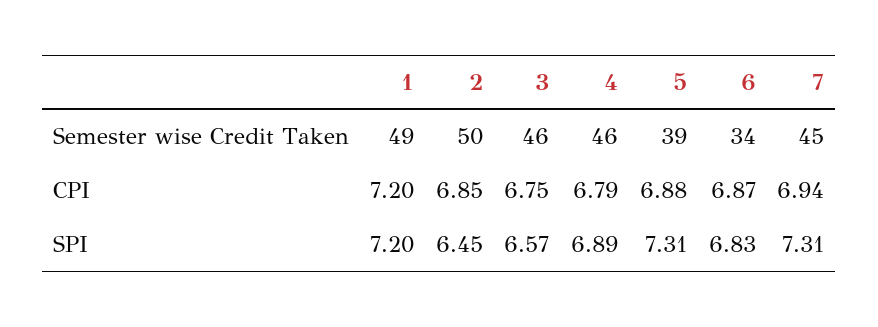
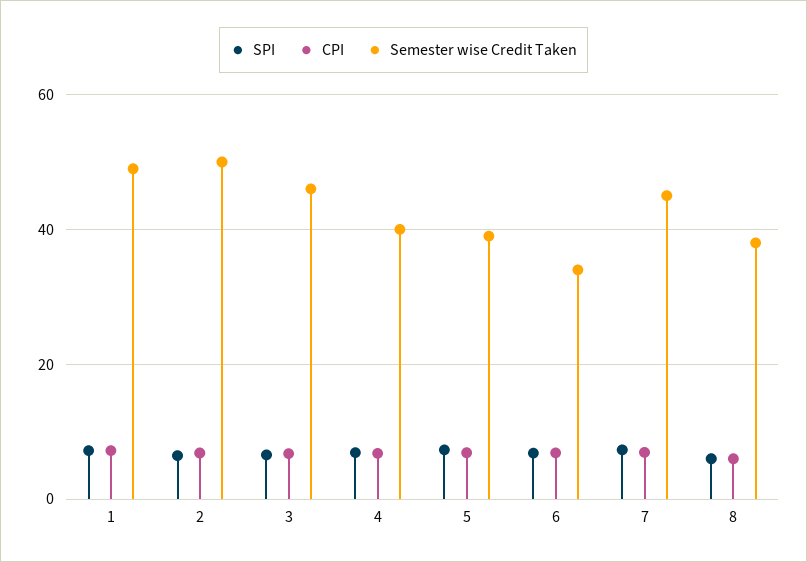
  {
    "Semester wise Credit Taken": {
      "1": 49,
      "2": 50,
      "3": 46,
-     "4": 46,
+     "4": 40,
      "5": 39,
      "6": 34,
-     "7": 45
+     "7": 45,
+     "8": 38
    },
    "CPI": {
      "1": 7.2,
      "2": 6.85,
      "3": 6.75,
      "4": 6.79,
      "5": 6.88,
      "6": 6.87,
-     "7": 6.94
+     "7": 6.94,
+     "8": 6
    },
    "SPI": {
      "1": 7.2,
      "2": 6.45,
      "3": 6.57,
      "4": 6.89,
      "5": 7.31,
      "6": 6.83,
-     "7": 7.31
+     "7": 7.31,
+     "8": 6
    }
  }

